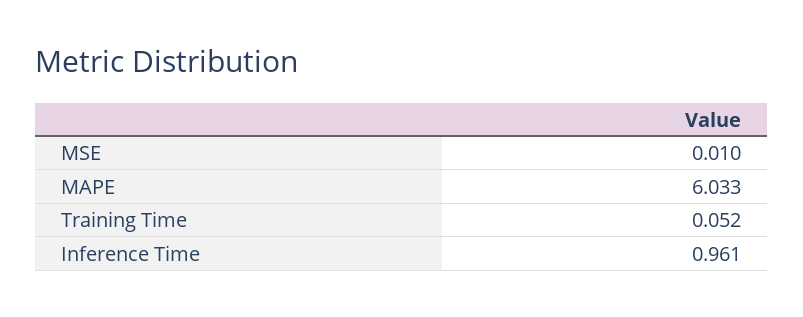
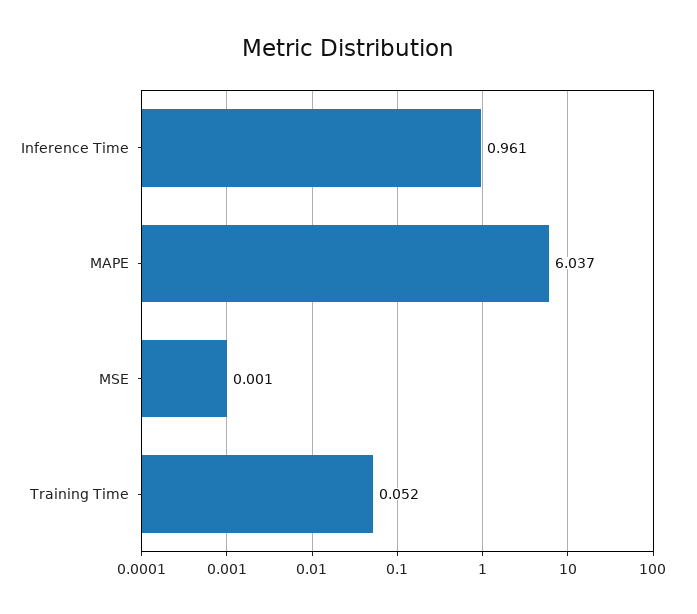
  {
-   "MSE": 0.01,
+   "MSE": 0.001,
-   "MAPE": 6.033,
+   "MAPE": 6.037,
    "Training Time": 0.052,
    "Inference Time": 0.961
  }

